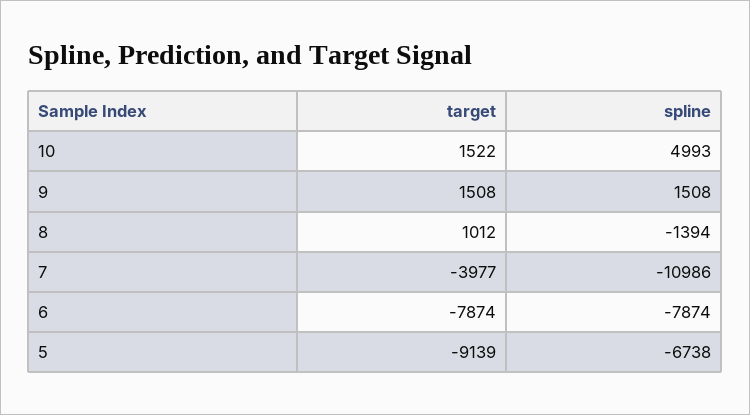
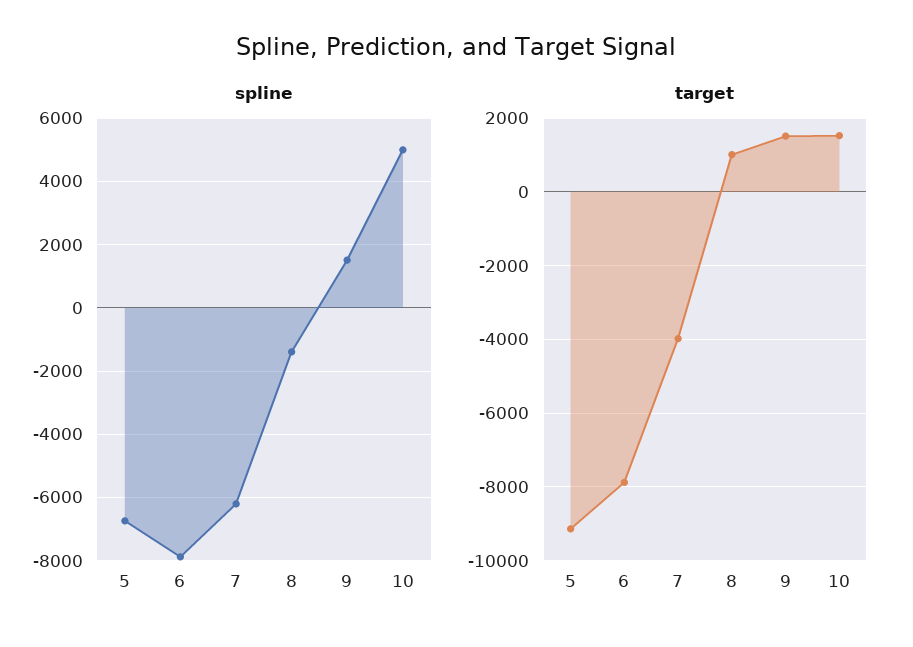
  {
    "target": {
      "10": 1522,
      "9": 1508,
      "8": 1012,
      "7": -3977,
      "6": -7874,
      "5": -9139
    },
    "spline": {
      "10": 4993,
      "9": 1508,
      "8": -1394,
-     "7": -10986,
+     "7": -6200,
      "6": -7874,
      "5": -6738
    }
  }

